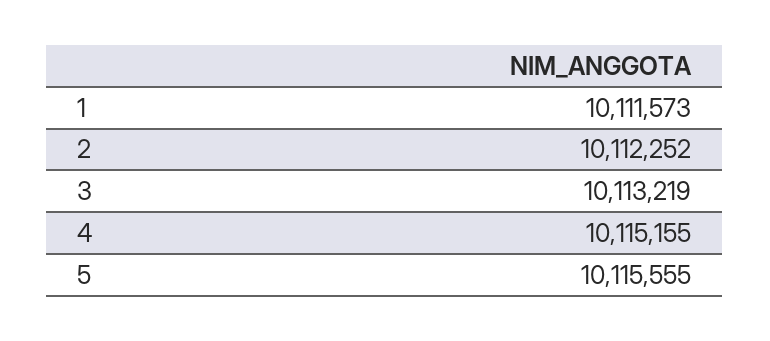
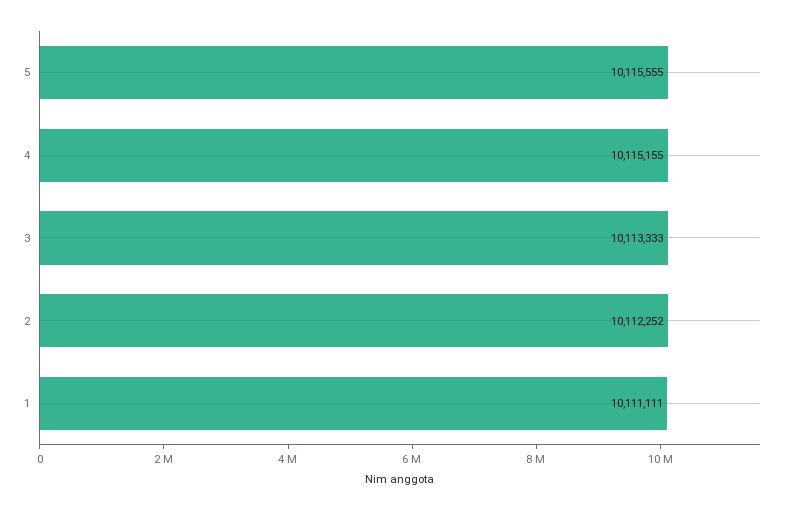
  {
-   "1": 10111573,
+   "1": 10111111,
    "2": 10112252,
-   "3": 10113219,
+   "3": 10113333,
    "4": 10115155,
    "5": 10115555
  }

